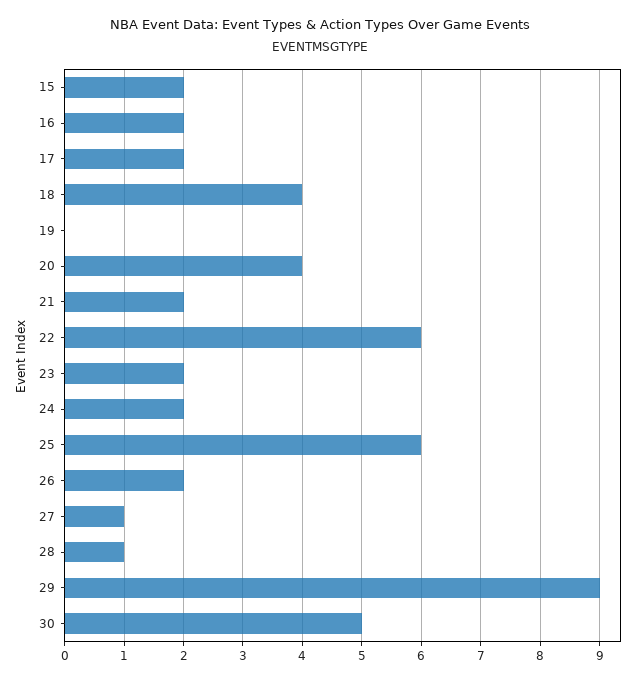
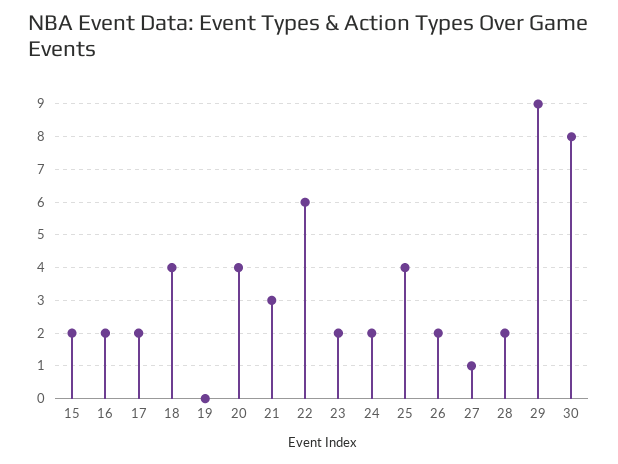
  {
    "15": 2,
    "16": 2,
    "17": 2,
    "18": 4,
    "19": 0,
    "20": 4,
-   "21": 2,
+   "21": 3,
    "22": 6,
    "23": 2,
    "24": 2,
-   "25": 6,
+   "25": 4,
    "26": 2,
    "27": 1,
-   "28": 1,
+   "28": 2,
    "29": 9,
-   "30": 5
+   "30": 8
  }

